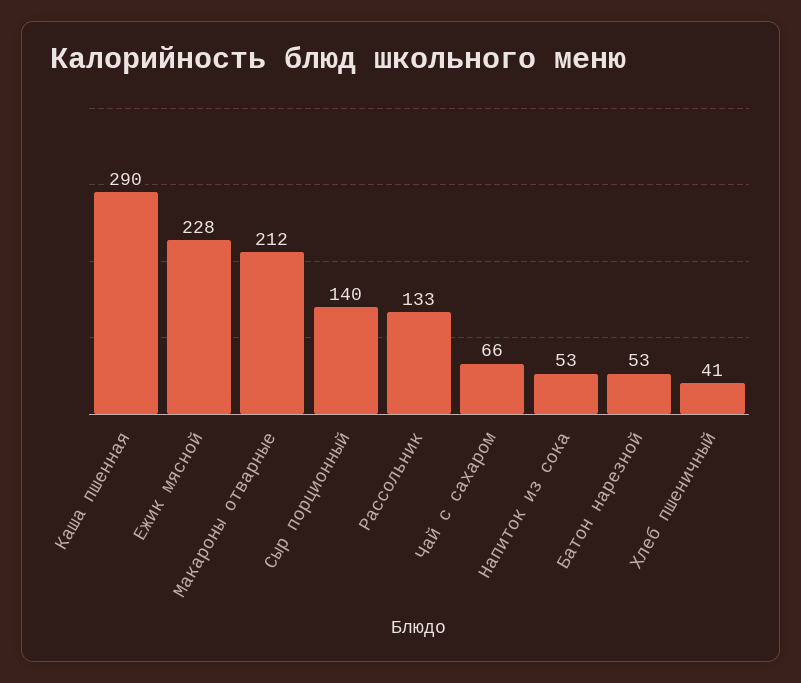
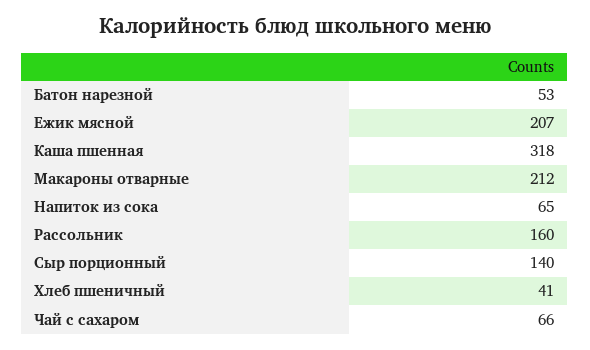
  {
-   "Каша пшенная": 290,
+   "Каша пшенная": 318,
-   "Ежик мясной": 228,
+   "Ежик мясной": 207,
    "Макароны отварные": 212,
    "Сыр порционный": 140,
-   "Рассольник": 133,
+   "Рассольник": 160,
    "Чай с сахаром": 66,
-   "Напиток из сока": 53,
+   "Напиток из сока": 65,
    "Батон нарезной": 53,
    "Хлеб пшеничный": 41
  }

